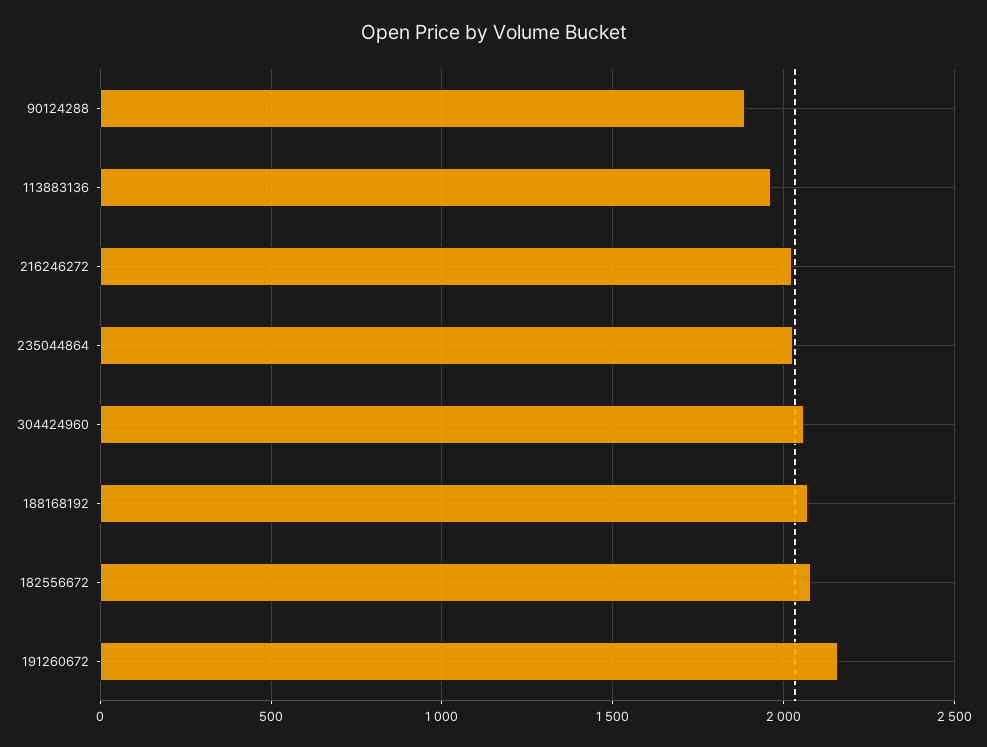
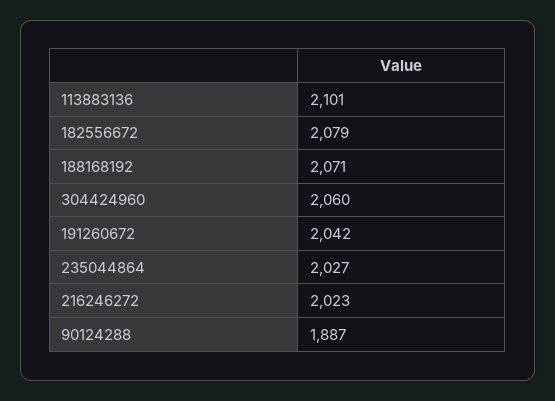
  {
    "90124288": 1887,
-   "113883136": 1950,
+   "113883136": 2101,
    "216246272": 2023,
    "235044864": 2027,
    "304424960": 2060,
    "188168192": 2071,
    "182556672": 2079,
-   "191260672": 2150
+   "191260672": 2042
  }

